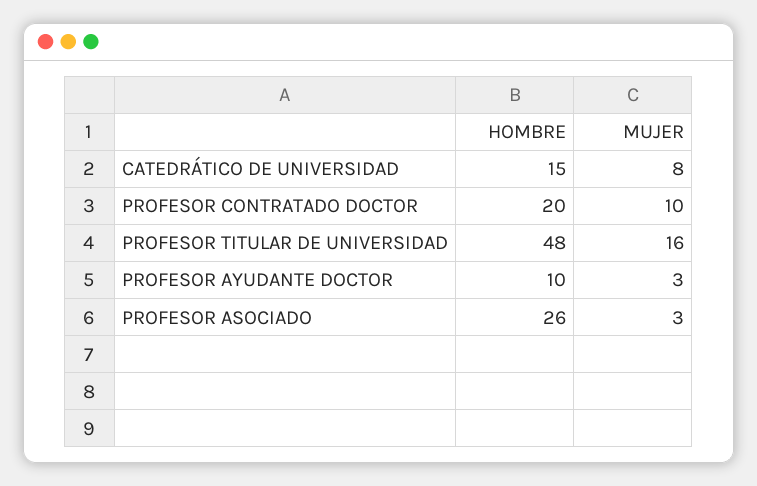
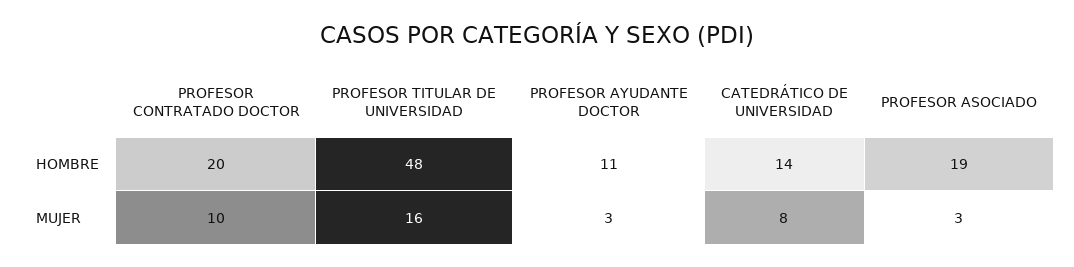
  {
    "HOMBRE": {
-     "CATEDRÁTICO DE UNIVERSIDAD": 15,
+     "CATEDRÁTICO DE UNIVERSIDAD": 14,
      "PROFESOR CONTRATADO DOCTOR": 20,
      "PROFESOR TITULAR DE UNIVERSIDAD": 48,
-     "PROFESOR AYUDANTE DOCTOR": 10,
+     "PROFESOR AYUDANTE DOCTOR": 11,
-     "PROFESOR ASOCIADO": 26
+     "PROFESOR ASOCIADO": 19
    },
    "MUJER": {
      "CATEDRÁTICO DE UNIVERSIDAD": 8,
      "PROFESOR CONTRATADO DOCTOR": 10,
      "PROFESOR TITULAR DE UNIVERSIDAD": 16,
      "PROFESOR AYUDANTE DOCTOR": 3,
      "PROFESOR ASOCIADO": 3
    }
  }

